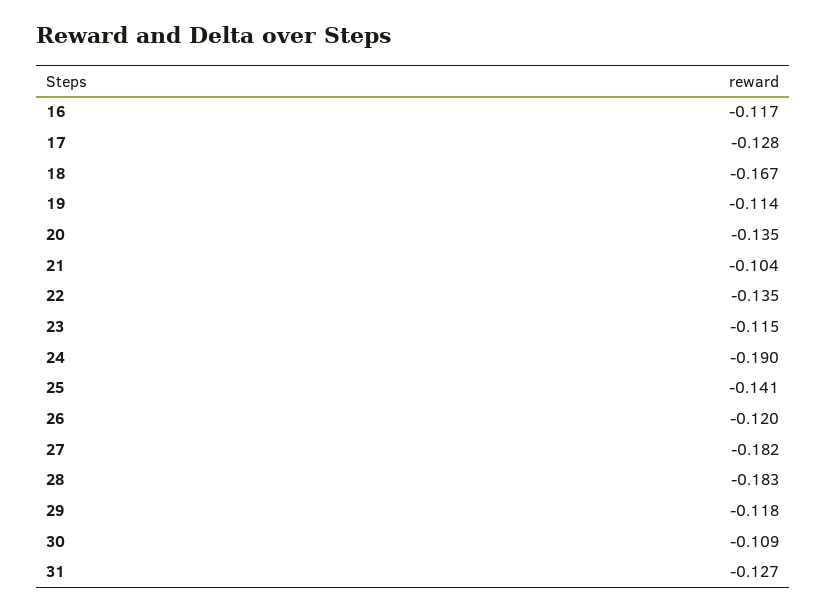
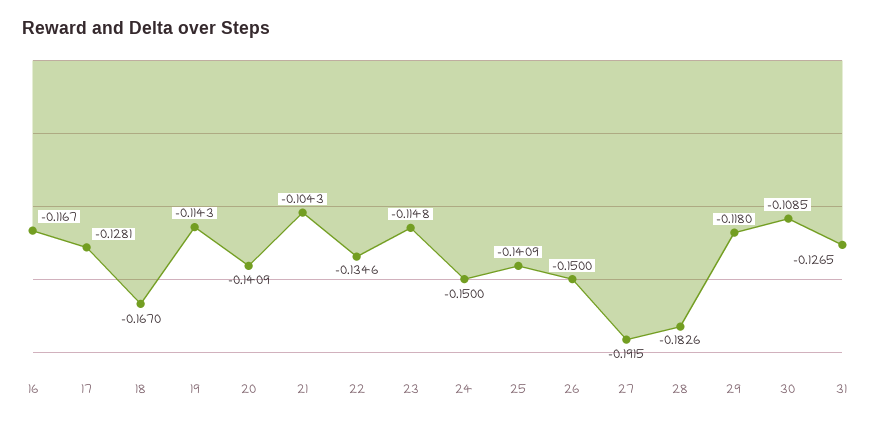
  {
    "16": -0.1167,
    "17": -0.1281,
    "18": -0.167,
    "19": -0.1143,
-   "20": -0.135,
+   "20": -0.1409,
    "21": -0.1043,
    "22": -0.1346,
    "23": -0.1148,
-   "24": -0.19,
+   "24": -0.15,
    "25": -0.1409,
-   "26": -0.12,
+   "26": -0.15,
-   "27": -0.182,
+   "27": -0.1915,
    "28": -0.1826,
    "29": -0.118,
    "30": -0.1085,
    "31": -0.1265
  }

